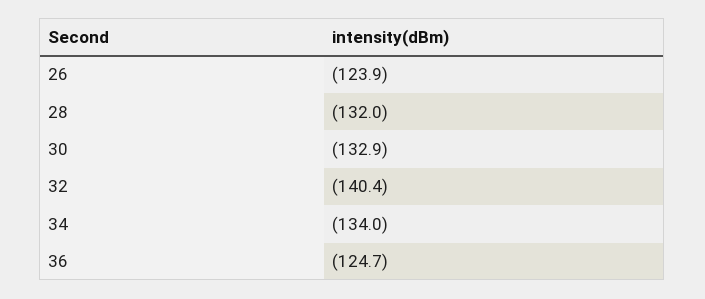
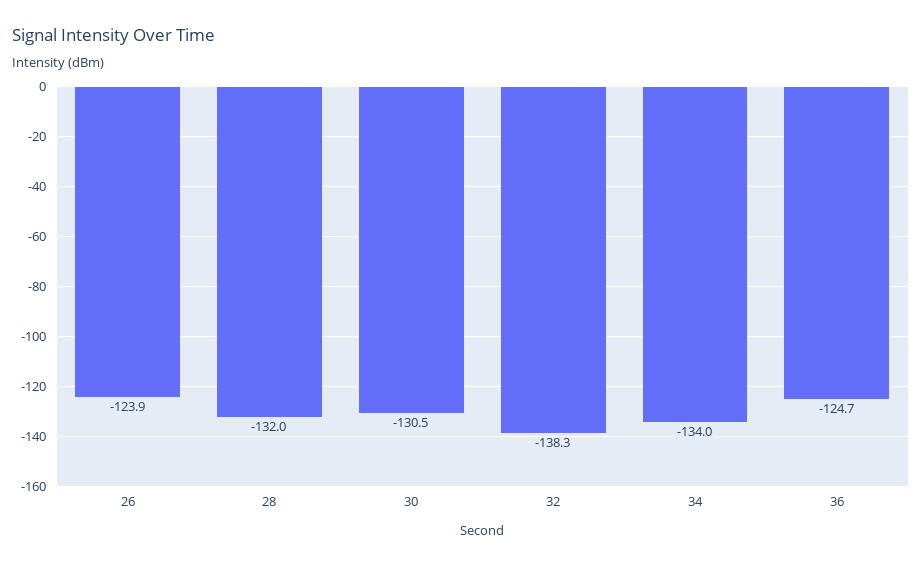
  {
    "26": -123.9,
    "28": -132,
-   "30": -132.9,
+   "30": -130.5,
-   "32": -140.4,
+   "32": -138.3,
    "34": -134,
    "36": -124.7
  }

